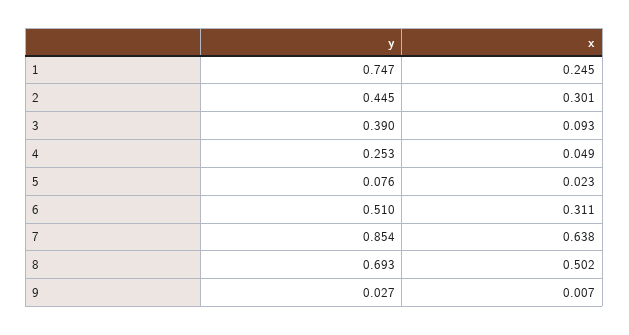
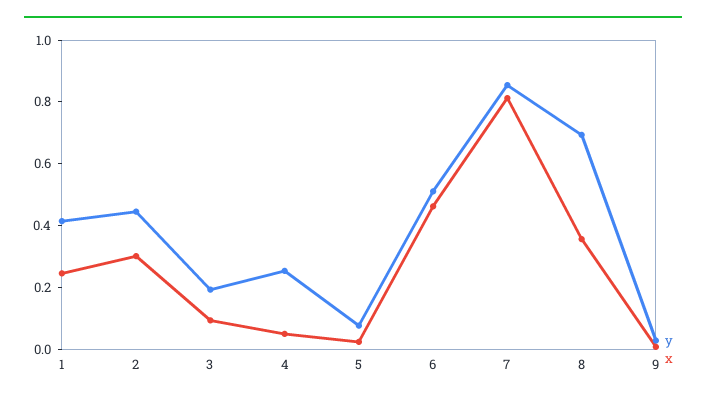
  {
    "y": {
-     "1": 0.747,
+     "1": 0.4,
      "2": 0.445,
-     "3": 0.39,
+     "3": 0.2,
      "4": 0.253,
      "5": 0.076,
      "6": 0.51,
      "7": 0.854,
      "8": 0.693,
      "9": 0.027
    },
    "x": {
      "1": 0.245,
      "2": 0.301,
      "3": 0.093,
      "4": 0.049,
      "5": 0.023,
-     "6": 0.311,
+     "6": 0.45,
-     "7": 0.638,
+     "7": 0.8,
-     "8": 0.502,
+     "8": 0.35,
      "9": 0.007
    }
  }

